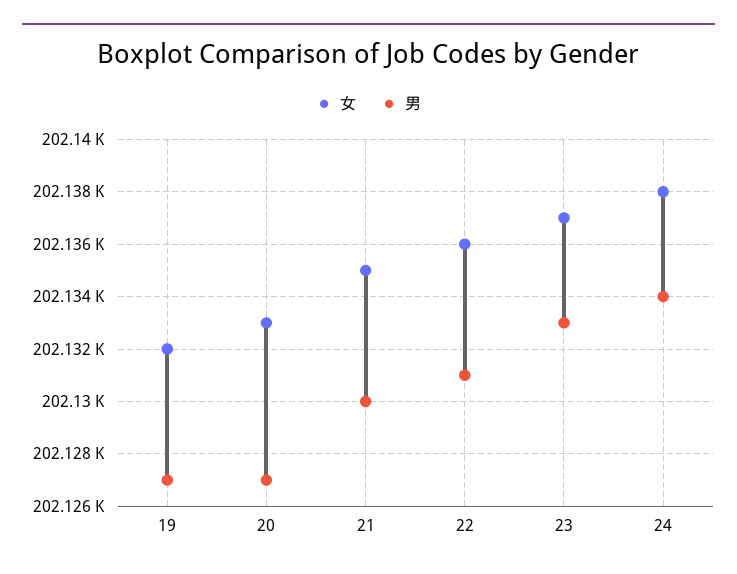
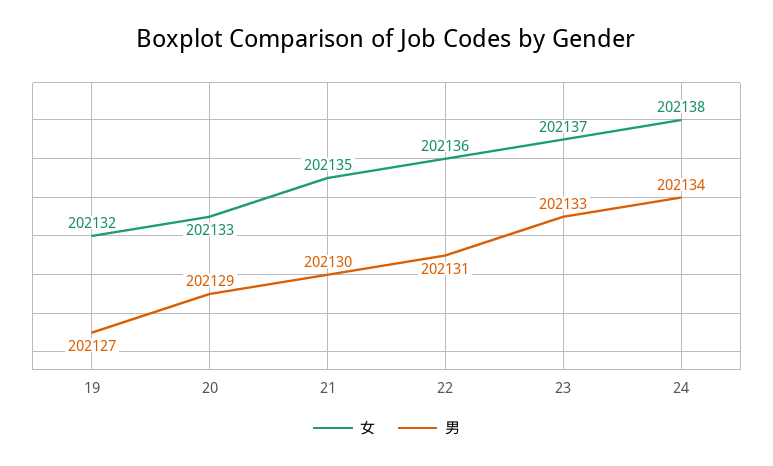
  {
    "女": {
      "19": 202132,
      "20": 202133,
      "21": 202135,
      "22": 202136,
      "23": 202137,
      "24": 202138
    },
    "男": {
      "19": 202127,
-     "20": 202127,
+     "20": 202129,
      "21": 202130,
      "22": 202131,
      "23": 202133,
      "24": 202134
    }
  }

